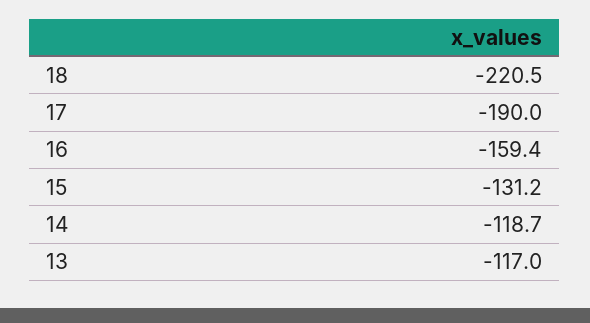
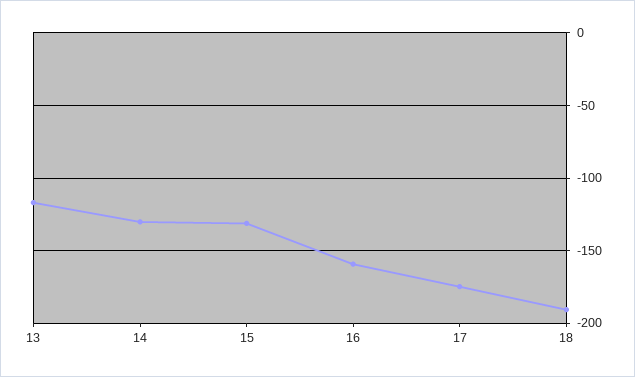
  {
-   "18": -220.5,
+   "18": -190,
-   "17": -190,
+   "17": -175,
    "16": -159.4,
    "15": -131.2,
-   "14": -118.7,
+   "14": -130,
    "13": -117
  }

